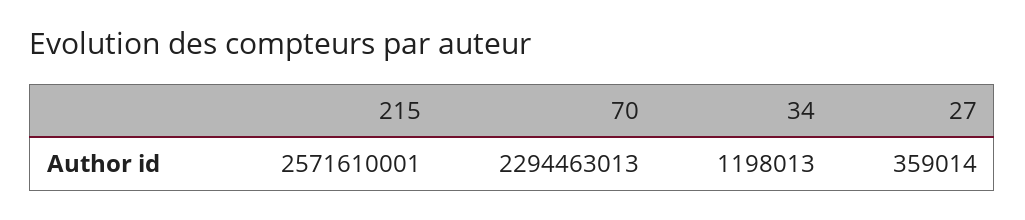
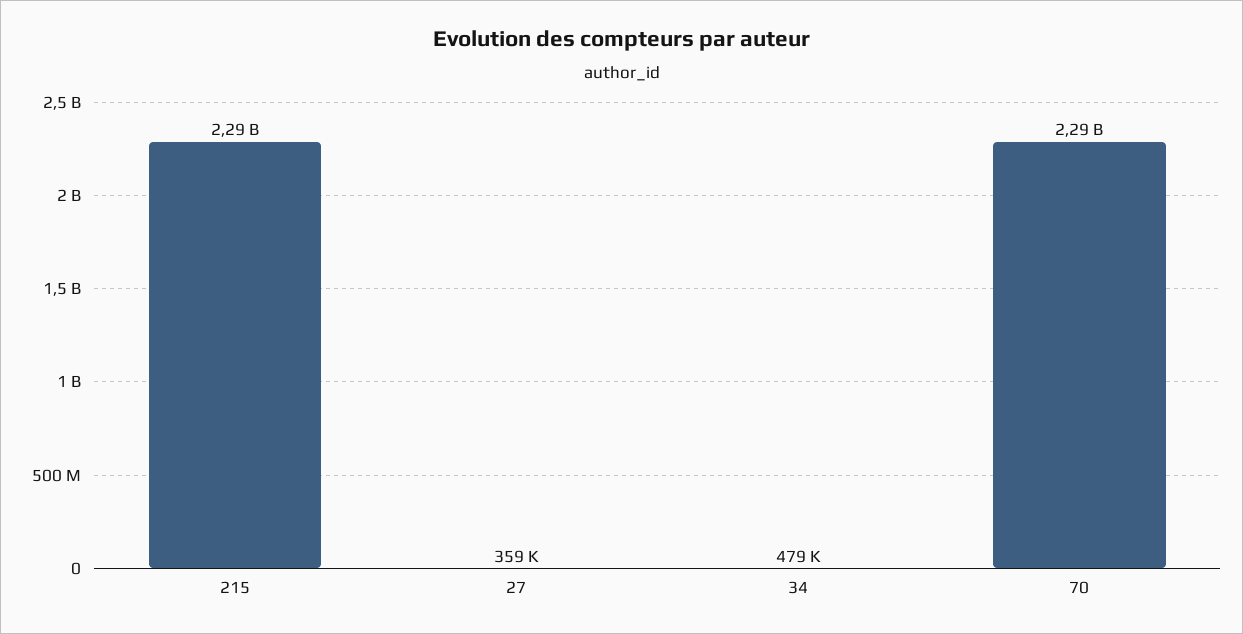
  {
-   "215": 2571610001,
+   "215": 2290000000,
    "70": 2294463013,
-   "34": 1198013,
+   "34": 479000,
    "27": 359014
  }

